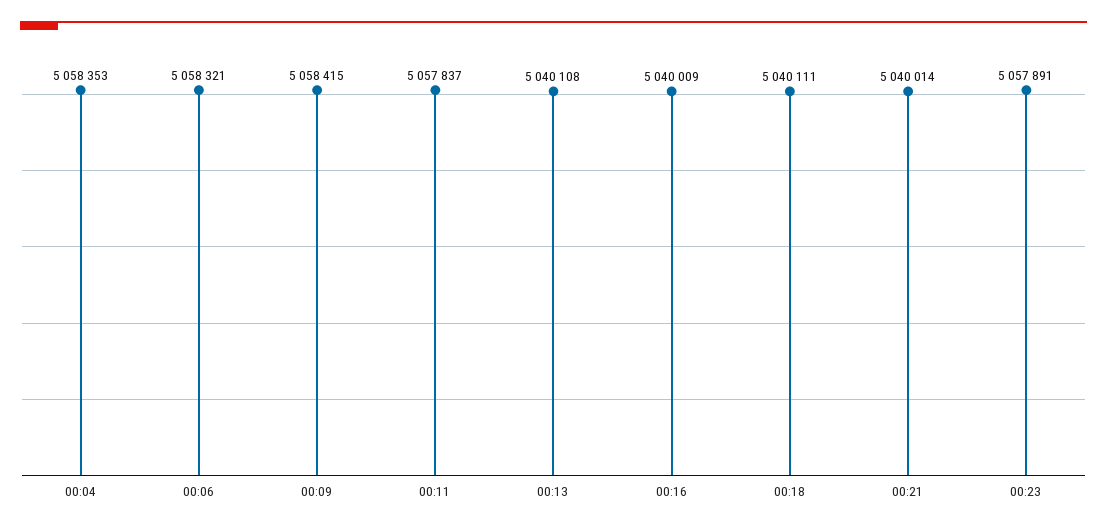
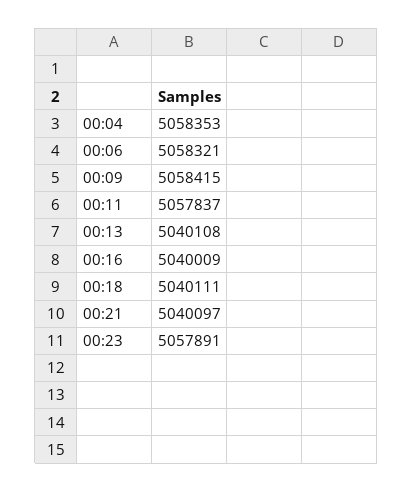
  {
    "00:04": 5058353,
    "00:06": 5058321,
    "00:09": 5058415,
    "00:11": 5057837,
    "00:13": 5040108,
    "00:16": 5040009,
    "00:18": 5040111,
-   "00:21": 5040014,
+   "00:21": 5040097,
    "00:23": 5057891
  }

